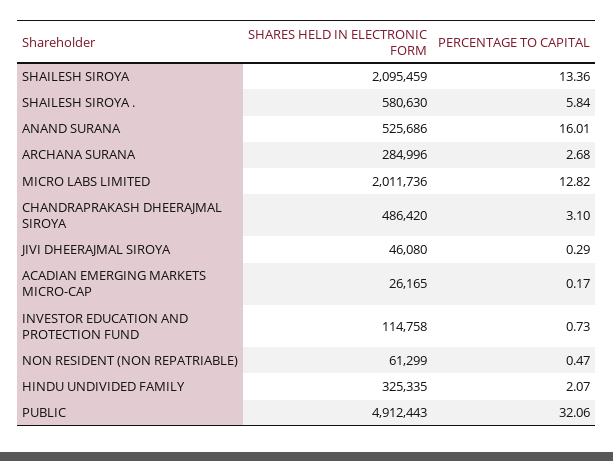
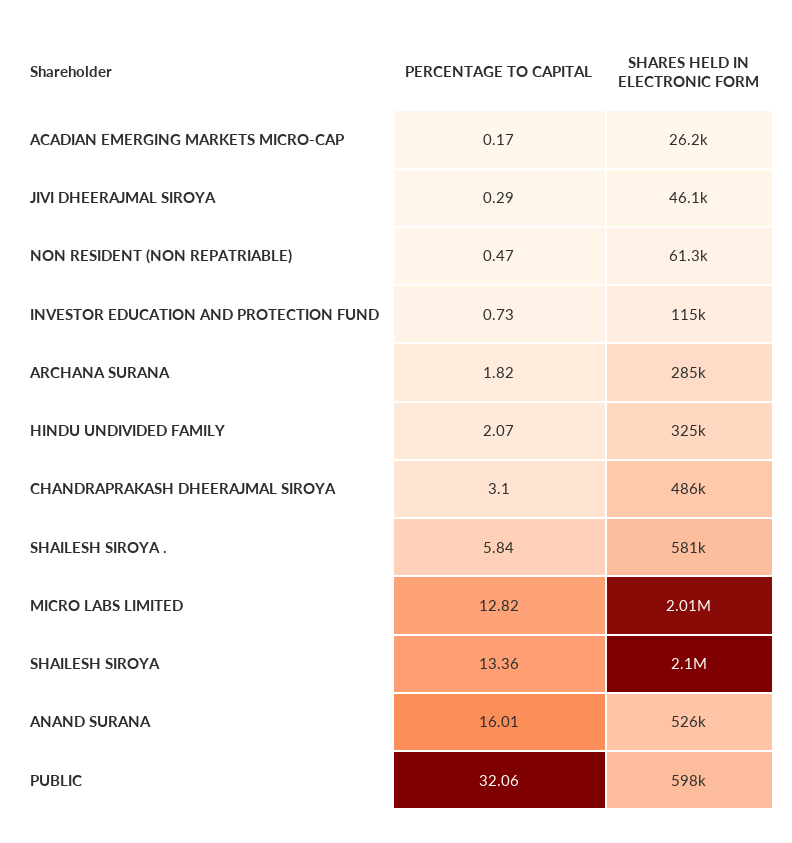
  {
    "SHARES HELD IN ELECTRONIC FORM": {
      "SHAILESH SIROYA": 2095459,
      "SHAILESH SIROYA .": 580630,
      "ANAND SURANA": 525686,
      "ARCHANA SURANA": 284996,
      "MICRO LABS LIMITED": 2011736,
      "CHANDRAPRAKASH DHEERAJMAL SIROYA": 486420,
      "JIVI DHEERAJMAL SIROYA": 46080,
      "ACADIAN EMERGING MARKETS MICRO-CAP": 26165,
      "INVESTOR EDUCATION AND PROTECTION FUND": 114758,
      "NON RESIDENT (NON REPATRIABLE)": 61299,
      "HINDU UNDIVIDED FAMILY": 325335,
-     "PUBLIC": 4912443
+     "PUBLIC": 598000
    },
    "PERCENTAGE TO CAPITAL": {
      "SHAILESH SIROYA": 13.36,
      "SHAILESH SIROYA .": 5.84,
      "ANAND SURANA": 16.01,
-     "ARCHANA SURANA": 2.68,
+     "ARCHANA SURANA": 1.82,
      "MICRO LABS LIMITED": 12.82,
      "CHANDRAPRAKASH DHEERAJMAL SIROYA": 3.1,
      "JIVI DHEERAJMAL SIROYA": 0.29,
      "ACADIAN EMERGING MARKETS MICRO-CAP": 0.17,
      "INVESTOR EDUCATION AND PROTECTION FUND": 0.73,
      "NON RESIDENT (NON REPATRIABLE)": 0.47,
      "HINDU UNDIVIDED FAMILY": 2.07,
      "PUBLIC": 32.06
    }
  }

